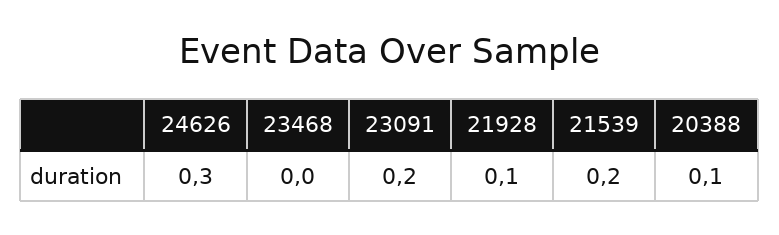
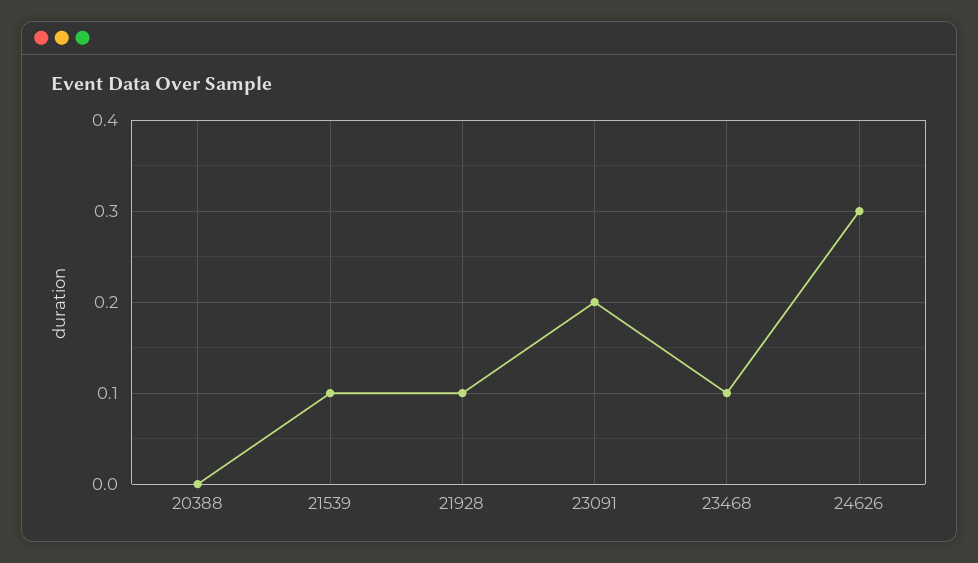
  {
    "24626": 0.3,
-   "23468": 0,
+   "23468": 0.1,
    "23091": 0.2,
    "21928": 0.1,
-   "21539": 0.2,
+   "21539": 0.1,
-   "20388": 0.1
+   "20388": 0
  }

